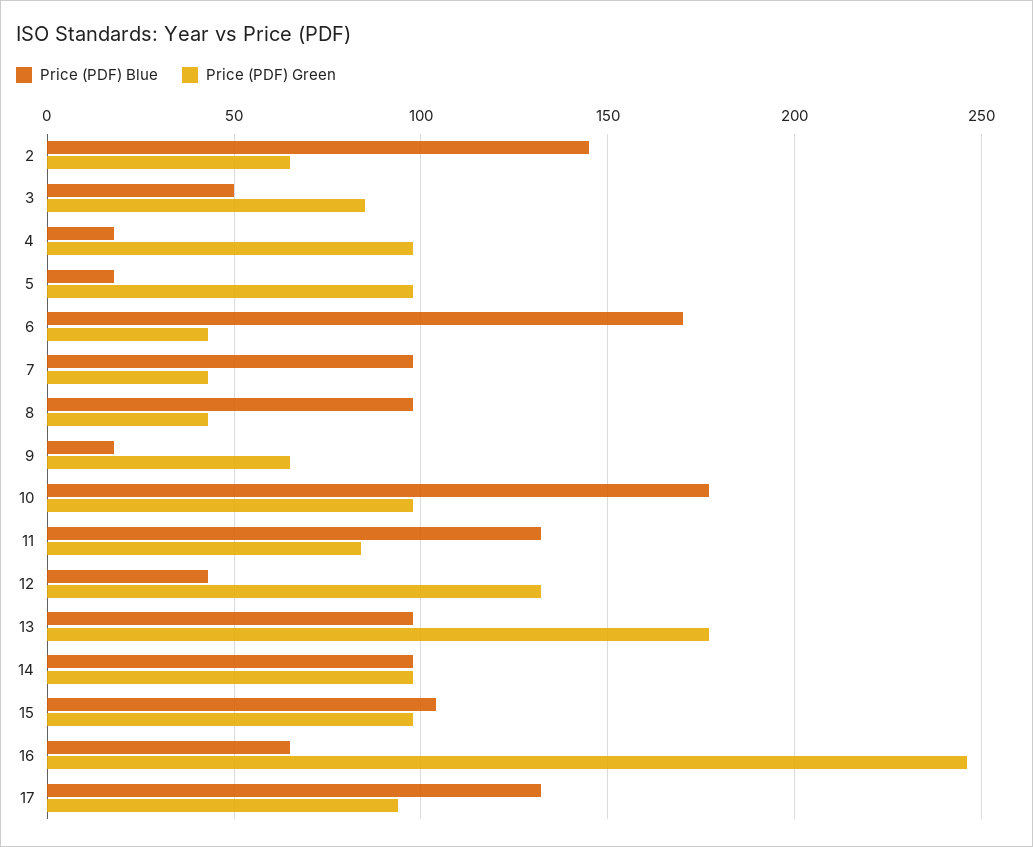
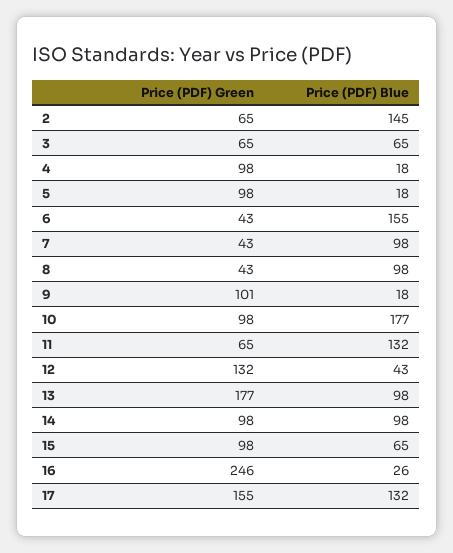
  {
    "Price (PDF) Blue": {
      "2": 145,
-     "3": 50,
+     "3": 65,
      "4": 18,
      "5": 18,
-     "6": 170,
+     "6": 155,
      "7": 98,
      "8": 98,
      "9": 18,
      "10": 177,
      "11": 132,
      "12": 43,
      "13": 98,
      "14": 98,
-     "15": 105,
+     "15": 65,
-     "16": 65,
+     "16": 26,
      "17": 132
    },
    "Price (PDF) Green": {
      "2": 65,
-     "3": 85,
+     "3": 65,
      "4": 98,
      "5": 98,
      "6": 43,
      "7": 43,
      "8": 43,
-     "9": 65,
+     "9": 101,
      "10": 98,
-     "11": 85,
+     "11": 65,
      "12": 132,
      "13": 177,
      "14": 98,
      "15": 98,
      "16": 246,
-     "17": 95
+     "17": 155
    }
  }

